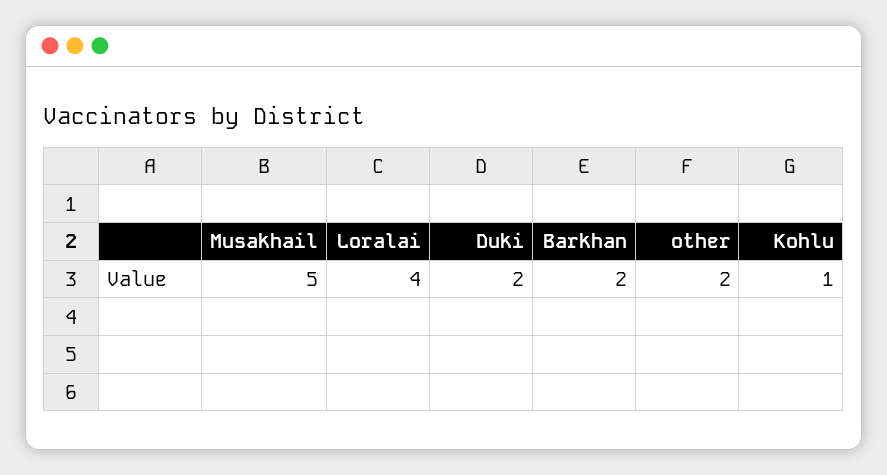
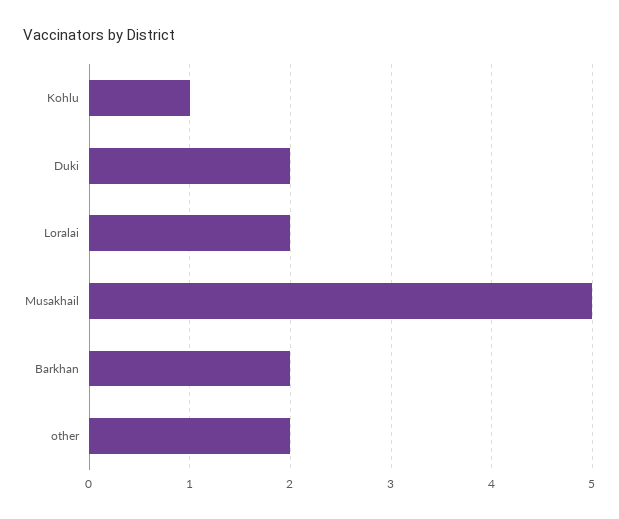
  {
    "Musakhail": 5,
-   "Loralai": 4,
+   "Loralai": 2,
    "Duki": 2,
    "Barkhan": 2,
    "other": 2,
    "Kohlu": 1
  }

